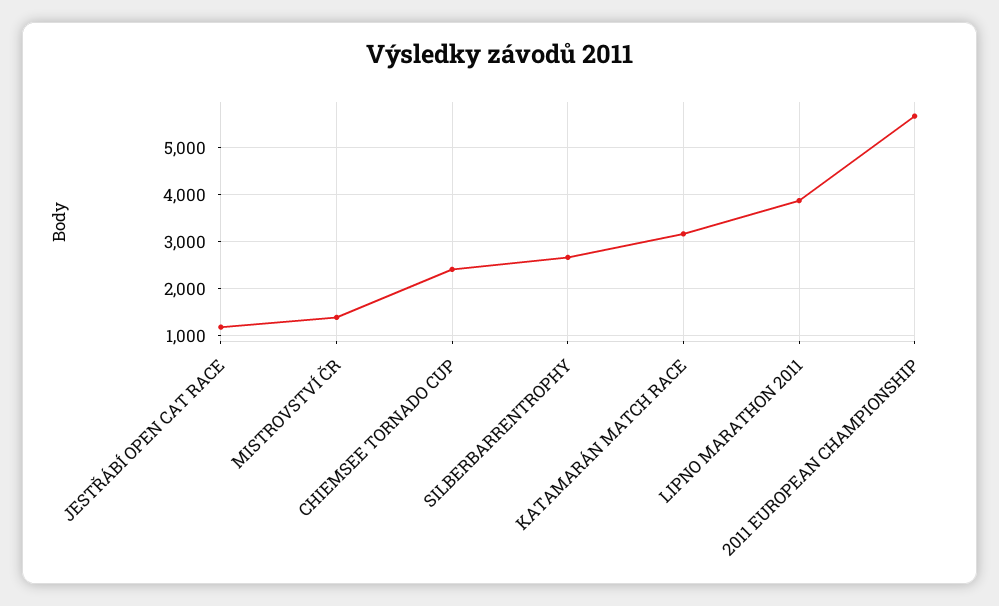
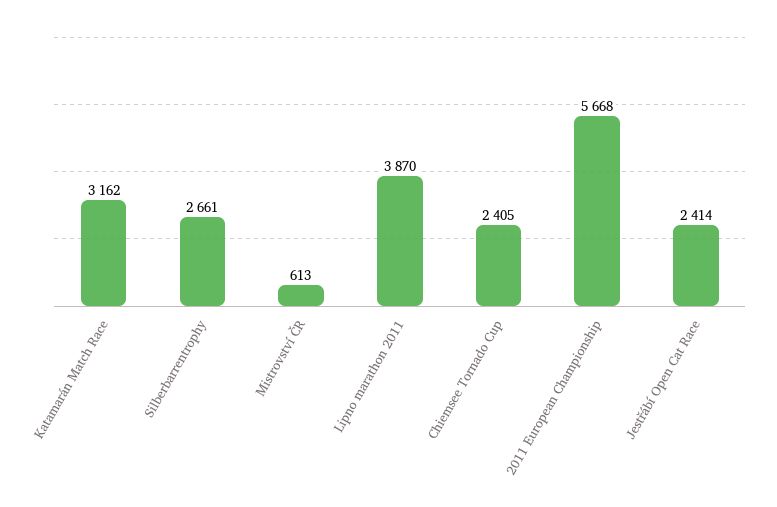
  {
-   "JESTŘÁBÍ OPEN CAT RACE": 1200,
+   "JESTŘÁBÍ OPEN CAT RACE": 2414,
-   "MISTROVSTVÍ ČR": 1400,
+   "MISTROVSTVÍ ČR": 613,
    "CHIEMSEE TORNADO CUP": 2405,
    "SILBERBARRENTROPHY": 2661,
    "KATAMARÁN MATCH RACE": 3162,
    "LIPNO MARATHON 2011": 3870,
    "2011 EUROPEAN CHAMPIONSHIP": 5668
  }

